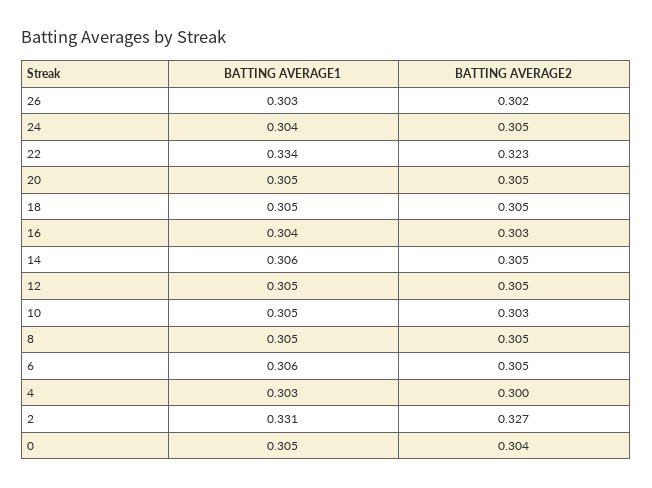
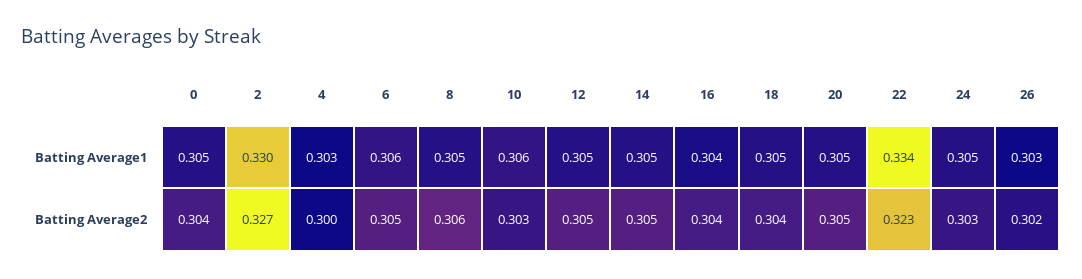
  {
    "BATTING AVERAGE1": {
      "26": 0.303,
-     "24": 0.304,
+     "24": 0.305,
      "22": 0.334,
      "20": 0.305,
      "18": 0.305,
      "16": 0.304,
-     "14": 0.306,
+     "14": 0.305,
      "12": 0.305,
-     "10": 0.305,
+     "10": 0.306,
      "8": 0.305,
      "6": 0.306,
      "4": 0.303,
-     "2": 0.331,
+     "2": 0.33,
      "0": 0.305
    },
    "BATTING AVERAGE2": {
      "26": 0.302,
-     "24": 0.305,
+     "24": 0.303,
      "22": 0.323,
      "20": 0.305,
-     "18": 0.305,
+     "18": 0.304,
-     "16": 0.303,
+     "16": 0.304,
      "14": 0.305,
      "12": 0.305,
      "10": 0.303,
-     "8": 0.305,
+     "8": 0.306,
      "6": 0.305,
      "4": 0.3,
      "2": 0.327,
      "0": 0.304
    }
  }

